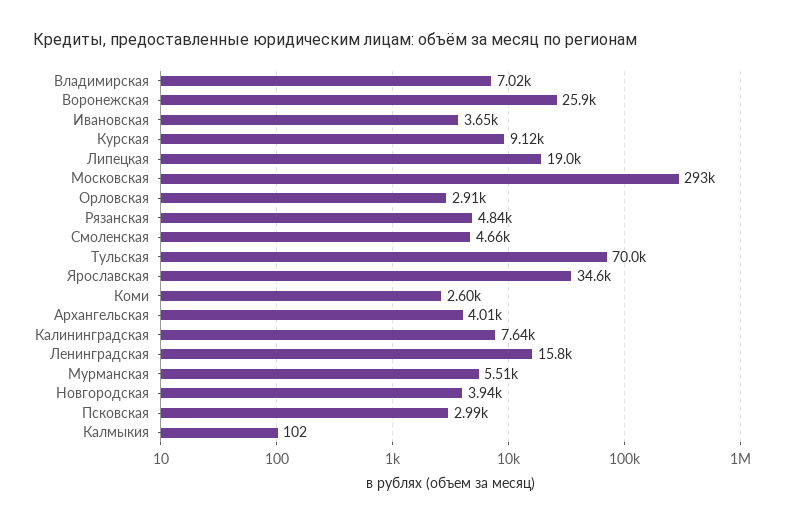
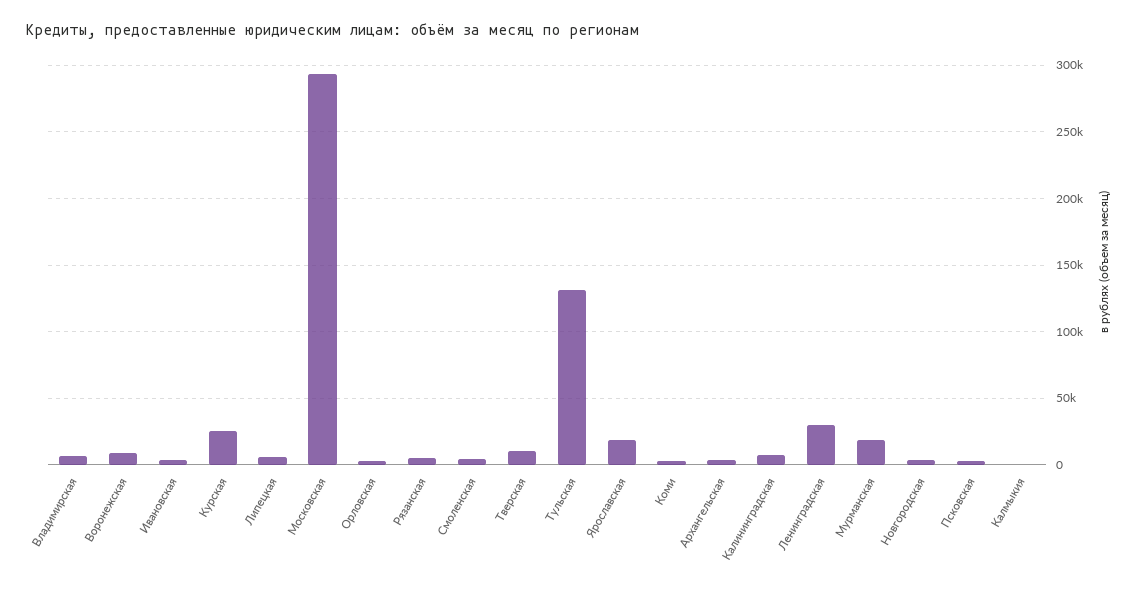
  {
    "Владимирская": 7020,
-   "Воронежская": 25900,
+   "Воронежская": 10000,
    "Ивановская": 3650,
-   "Курская": 9120,
+   "Курская": 25000,
-   "Липецкая": 19000,
+   "Липецкая": 5000,
    "Московская": 293000,
    "Орловская": 2910,
    "Рязанская": 4840,
    "Смоленская": 4660,
-   "Тульская": 70000,
+   "Тульская": 130000,
-   "Ярославская": 34600,
+   "Ярославская": 20000,
    "Коми": 2600,
    "Архангельская": 4010,
    "Калининградская": 7640,
-   "Ленинградская": 15800,
+   "Ленинградская": 30000,
-   "Мурманская": 5510,
+   "Мурманская": 20000,
    "Новгородская": 3940,
    "Псковская": 2990,
-   "Калмыкия": 102
+   "Калмыкия": 102,
+   "Тверская": 10000
  }

